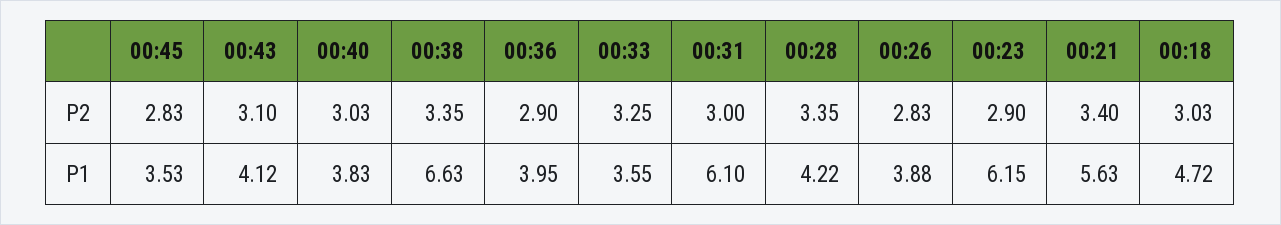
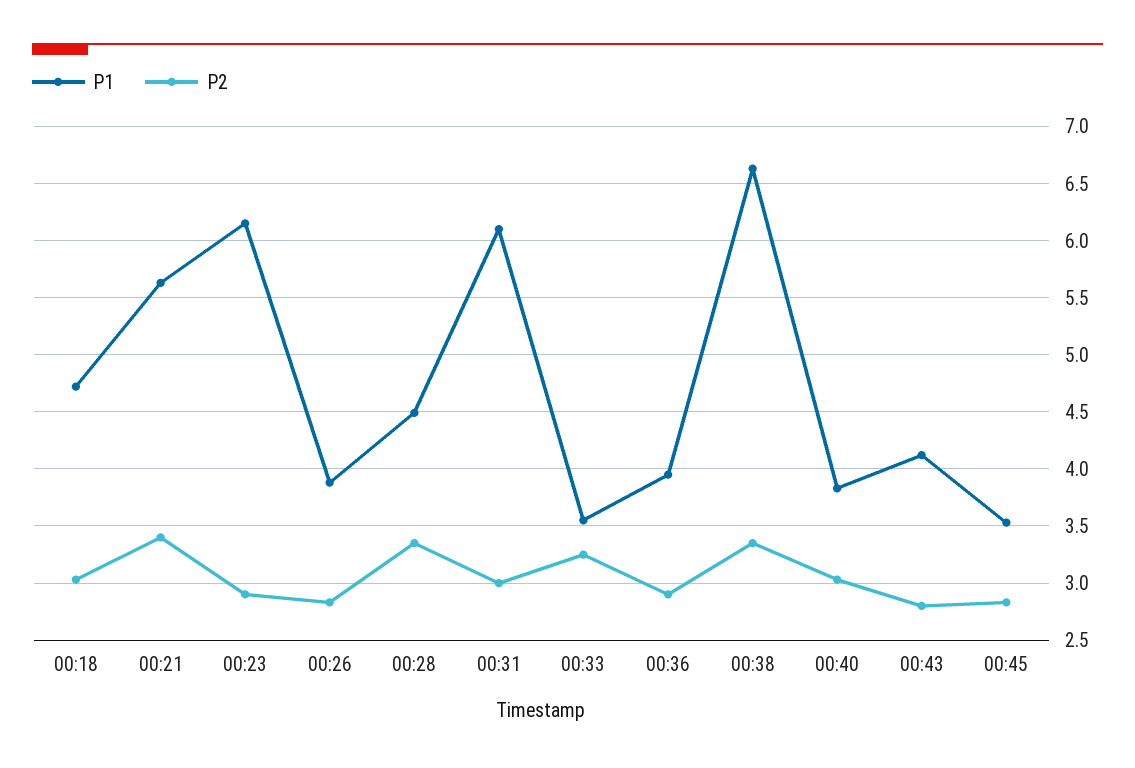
  {
    "P2": {
      "00:45": 2.83,
-     "00:43": 3.1,
+     "00:43": 2.8,
      "00:40": 3.03,
      "00:38": 3.35,
      "00:36": 2.9,
      "00:33": 3.25,
      "00:31": 3,
      "00:28": 3.35,
      "00:26": 2.83,
      "00:23": 2.9,
      "00:21": 3.4,
      "00:18": 3.03
    },
    "P1": {
      "00:45": 3.53,
      "00:43": 4.12,
      "00:40": 3.83,
      "00:38": 6.63,
      "00:36": 3.95,
      "00:33": 3.55,
      "00:31": 6.1,
-     "00:28": 4.22,
+     "00:28": 4.5,
      "00:26": 3.88,
      "00:23": 6.15,
      "00:21": 5.63,
      "00:18": 4.72
    }
  }

